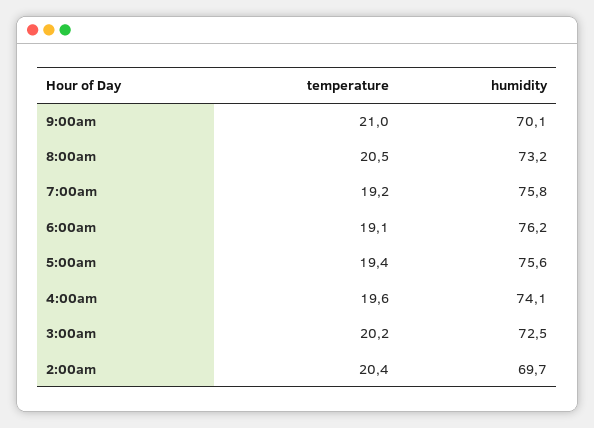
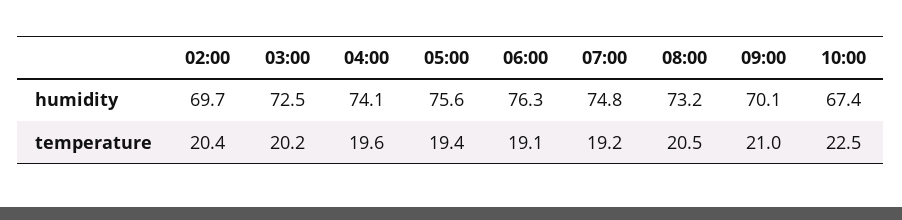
  {
    "temperature": {
      "9:00am": 21,
      "8:00am": 20.5,
      "7:00am": 19.2,
      "6:00am": 19.1,
      "5:00am": 19.4,
      "4:00am": 19.6,
      "3:00am": 20.2,
-     "2:00am": 20.4
+     "2:00am": 20.4,
+     "10:00": 22.5
    },
    "humidity": {
      "9:00am": 70.1,
      "8:00am": 73.2,
-     "7:00am": 75.8,
+     "7:00am": 74.8,
-     "6:00am": 76.2,
+     "6:00am": 76.3,
      "5:00am": 75.6,
      "4:00am": 74.1,
      "3:00am": 72.5,
-     "2:00am": 69.7
+     "2:00am": 69.7,
+     "10:00": 67.4
    }
  }

